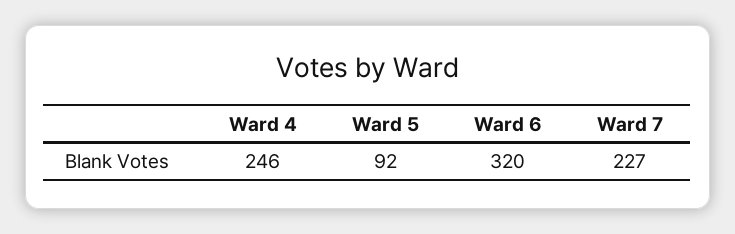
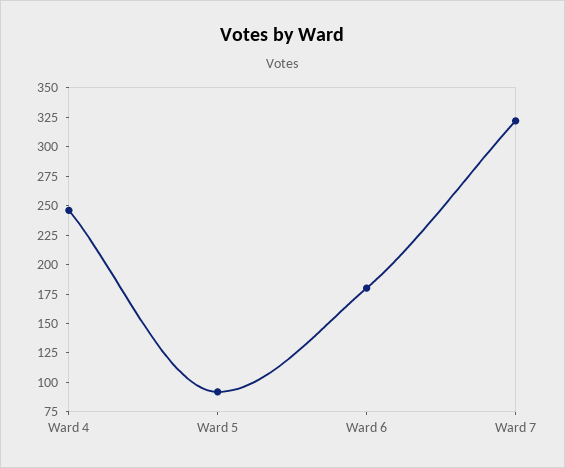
  {
    "Ward 4": 246,
    "Ward 5": 92,
-   "Ward 6": 320,
+   "Ward 6": 175,
-   "Ward 7": 227
+   "Ward 7": 325
  }

